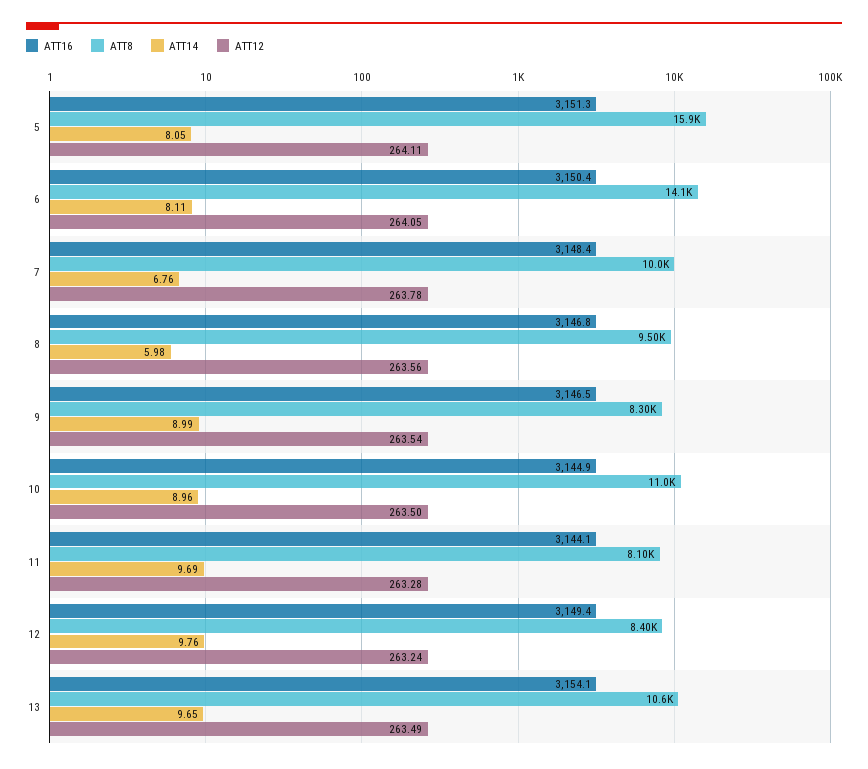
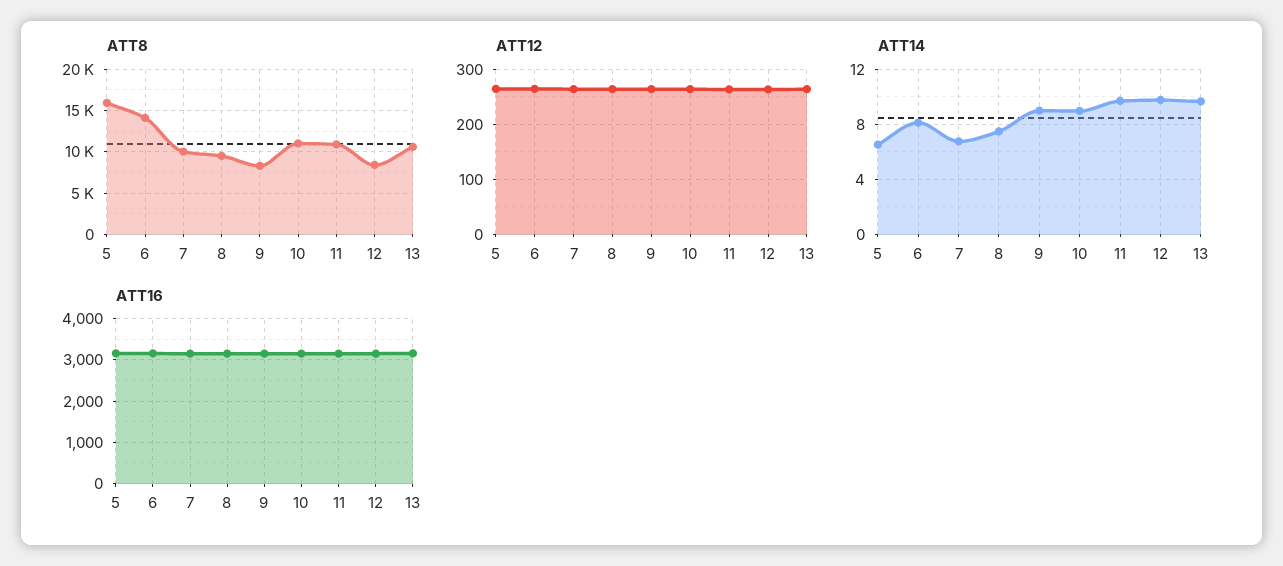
  {
    "ATT16": {
      "5": 3151.3,
      "6": 3150.4,
      "7": 3148.4,
      "8": 3146.8,
      "9": 3146.5,
      "10": 3144.9,
      "11": 3144.1,
      "12": 3149.4,
      "13": 3154.1
    },
    "ATT8": {
      "5": 15900,
      "6": 14100,
      "7": 10000,
      "8": 9500,
      "9": 8300,
      "10": 11000,
-     "11": 8100,
+     "11": 11000,
      "12": 8400,
      "13": 10600
    },
    "ATT14": {
-     "5": 8.05,
+     "5": 6.5,
      "6": 8.11,
      "7": 6.76,
-     "8": 5.98,
+     "8": 7.5,
      "9": 8.99,
      "10": 8.96,
      "11": 9.69,
      "12": 9.76,
      "13": 9.65
    },
    "ATT12": {
      "5": 264.11,
      "6": 264.05,
      "7": 263.78,
      "8": 263.56,
      "9": 263.54,
      "10": 263.5,
      "11": 263.28,
      "12": 263.24,
      "13": 263.49
    }
  }

